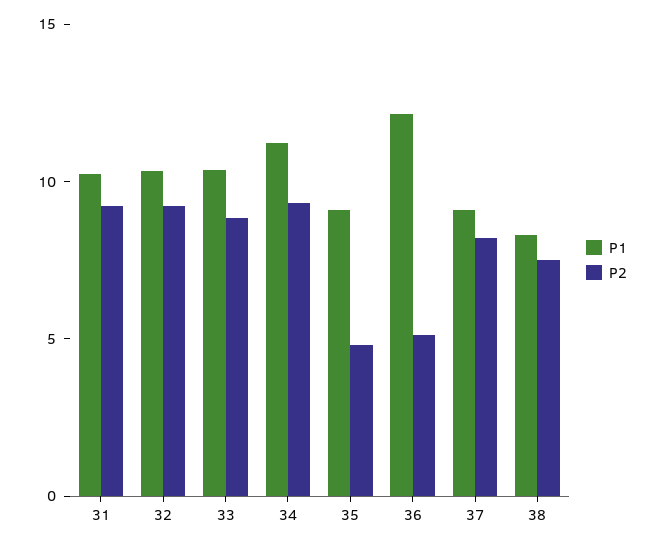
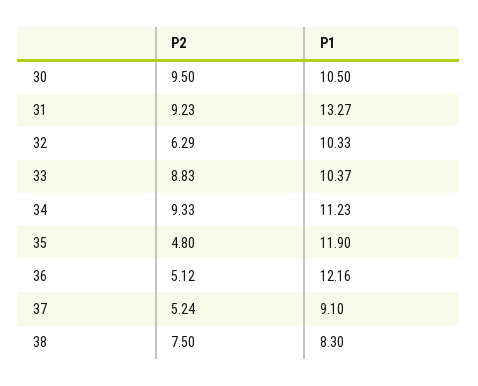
  {
    "P1": {
-     "31": 10,
+     "31": 13.27,
      "32": 10.33,
      "33": 10.37,
      "34": 11.23,
-     "35": 9,
+     "35": 11.9,
      "36": 12.16,
      "37": 9.1,
-     "38": 8.3
+     "38": 8.3,
+     "30": 10.5
    },
    "P2": {
      "31": 9.23,
-     "32": 9,
+     "32": 6.29,
      "33": 8.83,
      "34": 9.33,
      "35": 4.8,
      "36": 5.12,
-     "37": 8,
+     "37": 5.24,
-     "38": 7.5
+     "38": 7.5,
+     "30": 9.5
    }
  }

